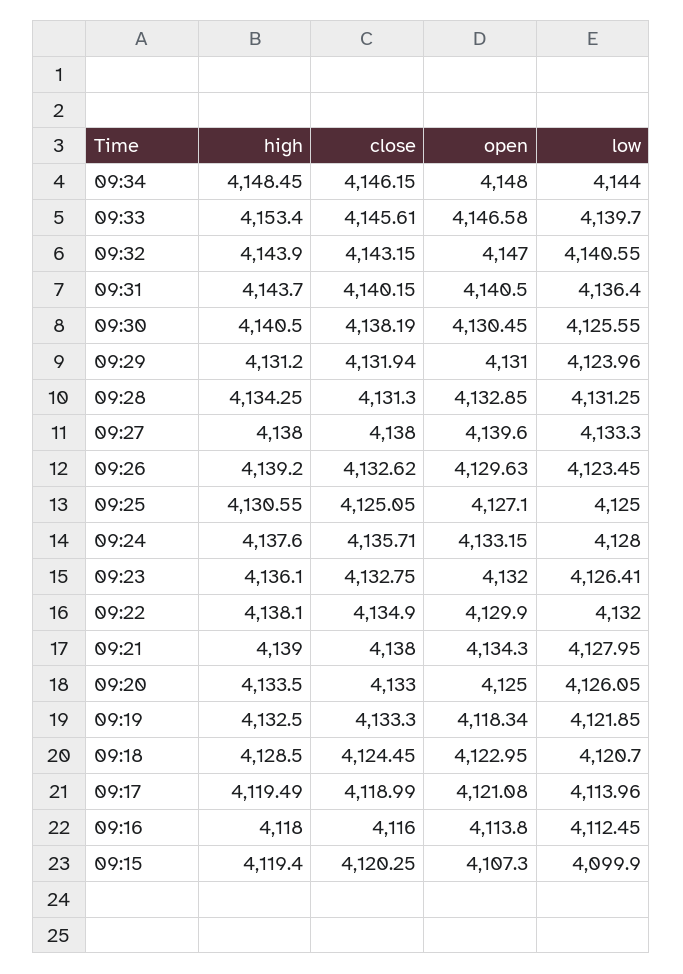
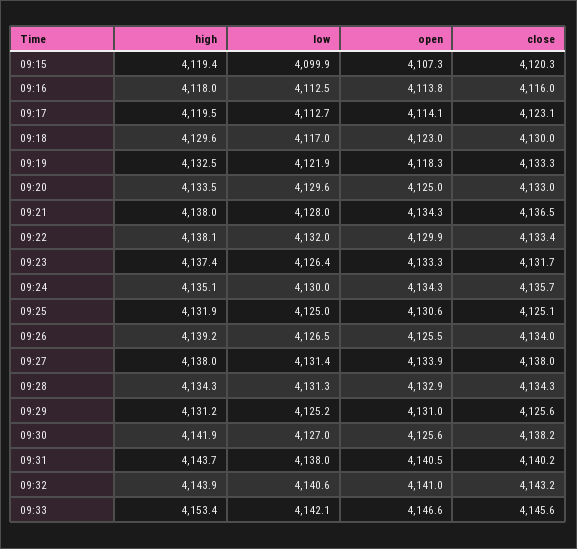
  {
    "high": {
-     "09:34": 4148.45,
      "09:33": 4153.4,
      "09:32": 4143.9,
      "09:31": 4143.7,
-     "09:30": 4140.5,
+     "09:30": 4141.9,
      "09:29": 4131.2,
      "09:28": 4134.25,
      "09:27": 4138,
      "09:26": 4139.2,
-     "09:25": 4130.55,
+     "09:25": 4131.9,
-     "09:24": 4137.6,
+     "09:24": 4135.1,
-     "09:23": 4136.1,
+     "09:23": 4137.4,
      "09:22": 4138.1,
-     "09:21": 4139,
+     "09:21": 4138,
      "09:20": 4133.5,
      "09:19": 4132.5,
-     "09:18": 4128.5,
+     "09:18": 4129.6,
      "09:17": 4119.49,
      "09:16": 4118,
      "09:15": 4119.4
    },
    "close": {
-     "09:34": 4146.15,
      "09:33": 4145.61,
      "09:32": 4143.15,
      "09:31": 4140.15,
      "09:30": 4138.19,
-     "09:29": 4131.94,
+     "09:29": 4125.6,
-     "09:28": 4131.3,
+     "09:28": 4134.3,
      "09:27": 4138,
-     "09:26": 4132.62,
+     "09:26": 4134,
      "09:25": 4125.05,
      "09:24": 4135.71,
-     "09:23": 4132.75,
+     "09:23": 4131.7,
-     "09:22": 4134.9,
+     "09:22": 4133.4,
-     "09:21": 4138,
+     "09:21": 4136.5,
      "09:20": 4133,
      "09:19": 4133.3,
-     "09:18": 4124.45,
+     "09:18": 4130,
-     "09:17": 4118.99,
+     "09:17": 4123.1,
      "09:16": 4116,
      "09:15": 4120.25
    },
    "open": {
-     "09:34": 4148,
      "09:33": 4146.58,
-     "09:32": 4147,
+     "09:32": 4141,
      "09:31": 4140.5,
-     "09:30": 4130.45,
+     "09:30": 4125.6,
      "09:29": 4131,
      "09:28": 4132.85,
-     "09:27": 4139.6,
+     "09:27": 4133.9,
-     "09:26": 4129.63,
+     "09:26": 4125.5,
-     "09:25": 4127.1,
+     "09:25": 4130.6,
-     "09:24": 4133.15,
+     "09:24": 4134.3,
-     "09:23": 4132,
+     "09:23": 4133.3,
      "09:22": 4129.9,
      "09:21": 4134.3,
      "09:20": 4125,
      "09:19": 4118.34,
      "09:18": 4122.95,
-     "09:17": 4121.08,
+     "09:17": 4114.1,
      "09:16": 4113.8,
      "09:15": 4107.3
    },
    "low": {
-     "09:34": 4144,
-     "09:33": 4139.7,
+     "09:33": 4142.1,
      "09:32": 4140.55,
-     "09:31": 4136.4,
+     "09:31": 4138,
-     "09:30": 4125.55,
+     "09:30": 4127,
-     "09:29": 4123.96,
+     "09:29": 4125.2,
      "09:28": 4131.25,
-     "09:27": 4133.3,
+     "09:27": 4131.4,
-     "09:26": 4123.45,
+     "09:26": 4126.5,
      "09:25": 4125,
-     "09:24": 4128,
+     "09:24": 4130,
      "09:23": 4126.41,
      "09:22": 4132,
      "09:21": 4127.95,
-     "09:20": 4126.05,
+     "09:20": 4129.6,
      "09:19": 4121.85,
-     "09:18": 4120.7,
+     "09:18": 4117,
-     "09:17": 4113.96,
+     "09:17": 4112.7,
      "09:16": 4112.45,
      "09:15": 4099.9
    }
  }

